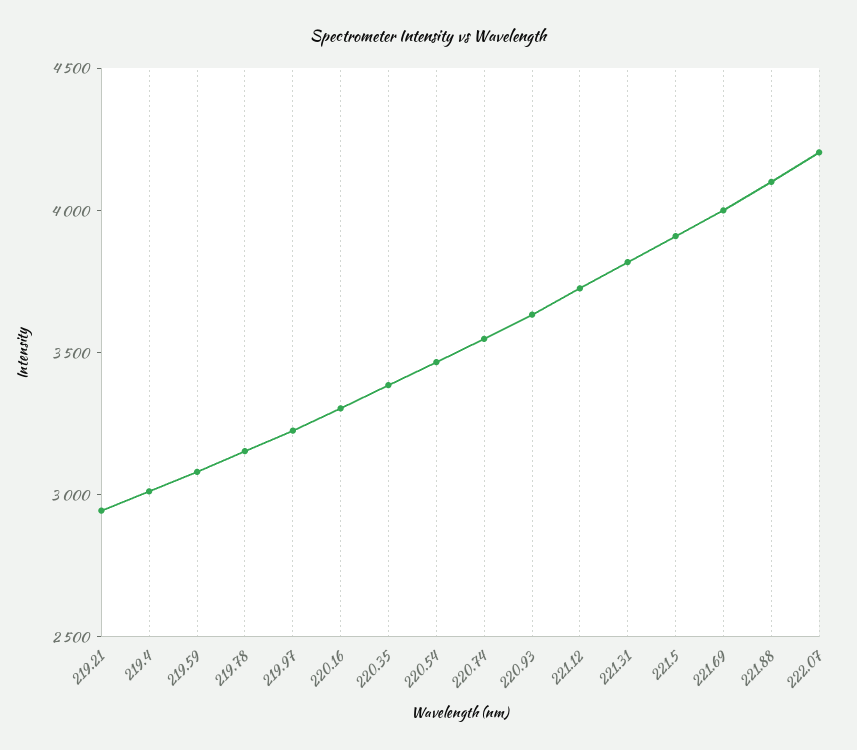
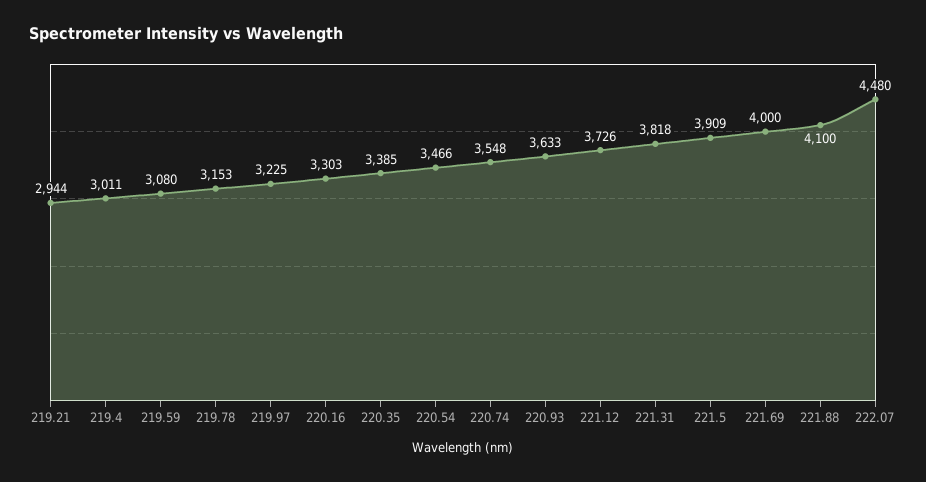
  {
    "219.21": 2944,
    "219.4": 3011,
    "219.59": 3080,
    "219.78": 3153,
    "219.97": 3225,
    "220.16": 3303,
    "220.35": 3385,
    "220.54": 3466,
    "220.74": 3548,
    "220.93": 3633,
    "221.12": 3726,
    "221.31": 3818,
    "221.5": 3909,
    "221.69": 4000,
    "221.88": 4100,
-   "222.07": 4200
+   "222.07": 4480
  }

